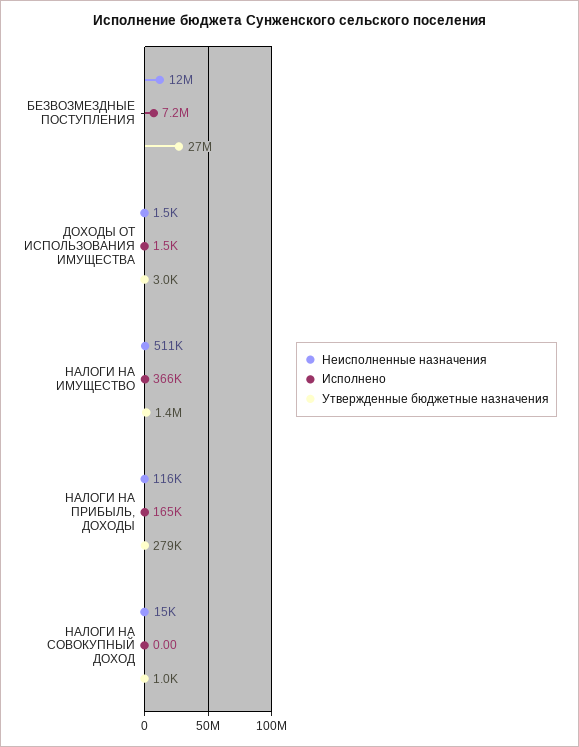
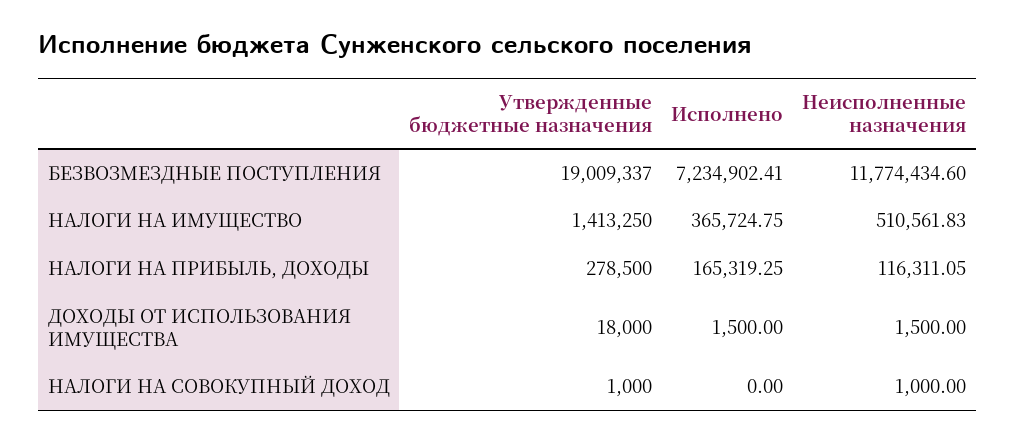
  {
    "Неисполненные назначения": {
      "БЕЗВОЗМЕЗДНЫЕ ПОСТУПЛЕНИЯ": 11774434.6,
      "ДОХОДЫ ОТ ИСПОЛЬЗОВАНИЯ ИМУЩЕСТВА": 1500,
      "НАЛОГИ НА ИМУЩЕСТВО": 510561.83,
      "НАЛОГИ НА ПРИБЫЛЬ, ДОХОДЫ": 116311.05,
-     "НАЛОГИ НА СОВОКУПНЫЙ ДОХОД": 15000
+     "НАЛОГИ НА СОВОКУПНЫЙ ДОХОД": 1000
    },
    "Исполнено": {
      "БЕЗВОЗМЕЗДНЫЕ ПОСТУПЛЕНИЯ": 7234902.41,
      "ДОХОДЫ ОТ ИСПОЛЬЗОВАНИЯ ИМУЩЕСТВА": 1500,
      "НАЛОГИ НА ИМУЩЕСТВО": 365724.75,
      "НАЛОГИ НА ПРИБЫЛЬ, ДОХОДЫ": 165319.25,
      "НАЛОГИ НА СОВОКУПНЫЙ ДОХОД": 0
    },
    "Утвержденные бюджетные назначения": {
-     "БЕЗВОЗМЕЗДНЫЕ ПОСТУПЛЕНИЯ": 27000000,
+     "БЕЗВОЗМЕЗДНЫЕ ПОСТУПЛЕНИЯ": 19009337,
-     "ДОХОДЫ ОТ ИСПОЛЬЗОВАНИЯ ИМУЩЕСТВА": 3000,
+     "ДОХОДЫ ОТ ИСПОЛЬЗОВАНИЯ ИМУЩЕСТВА": 18000,
      "НАЛОГИ НА ИМУЩЕСТВО": 1413250,
      "НАЛОГИ НА ПРИБЫЛЬ, ДОХОДЫ": 278500,
      "НАЛОГИ НА СОВОКУПНЫЙ ДОХОД": 1000
    }
  }

